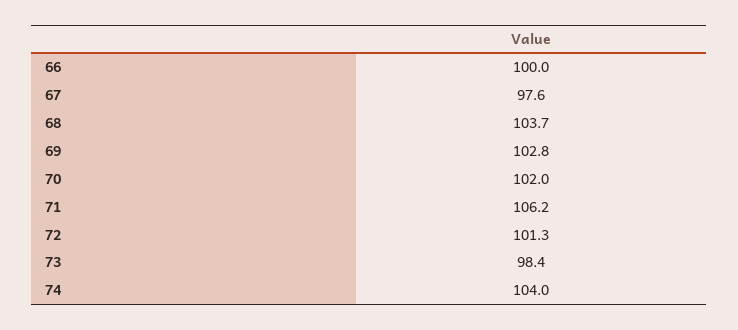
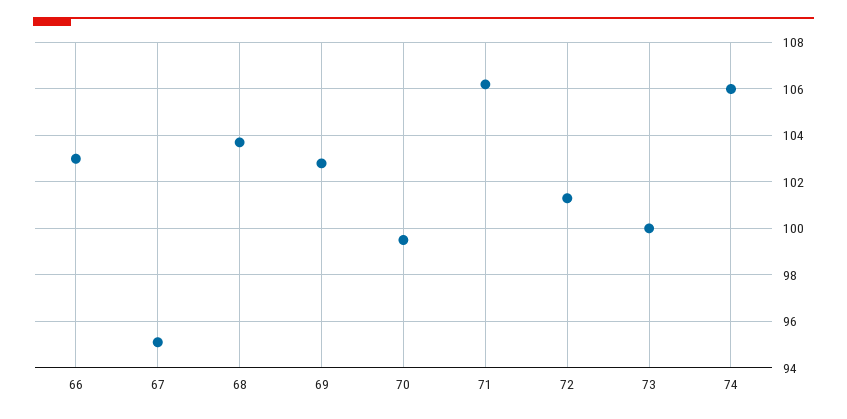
  {
-   "66": 100,
+   "66": 103,
-   "67": 97.6,
+   "67": 95,
    "68": 103.7,
    "69": 102.8,
-   "70": 102,
+   "70": 99.5,
    "71": 106.2,
    "72": 101.3,
-   "73": 98.4,
+   "73": 100,
-   "74": 104
+   "74": 106
  }

